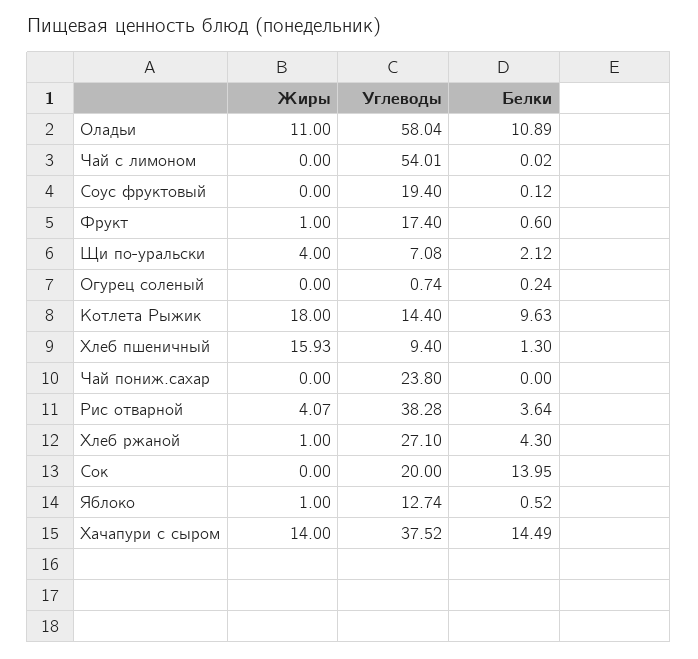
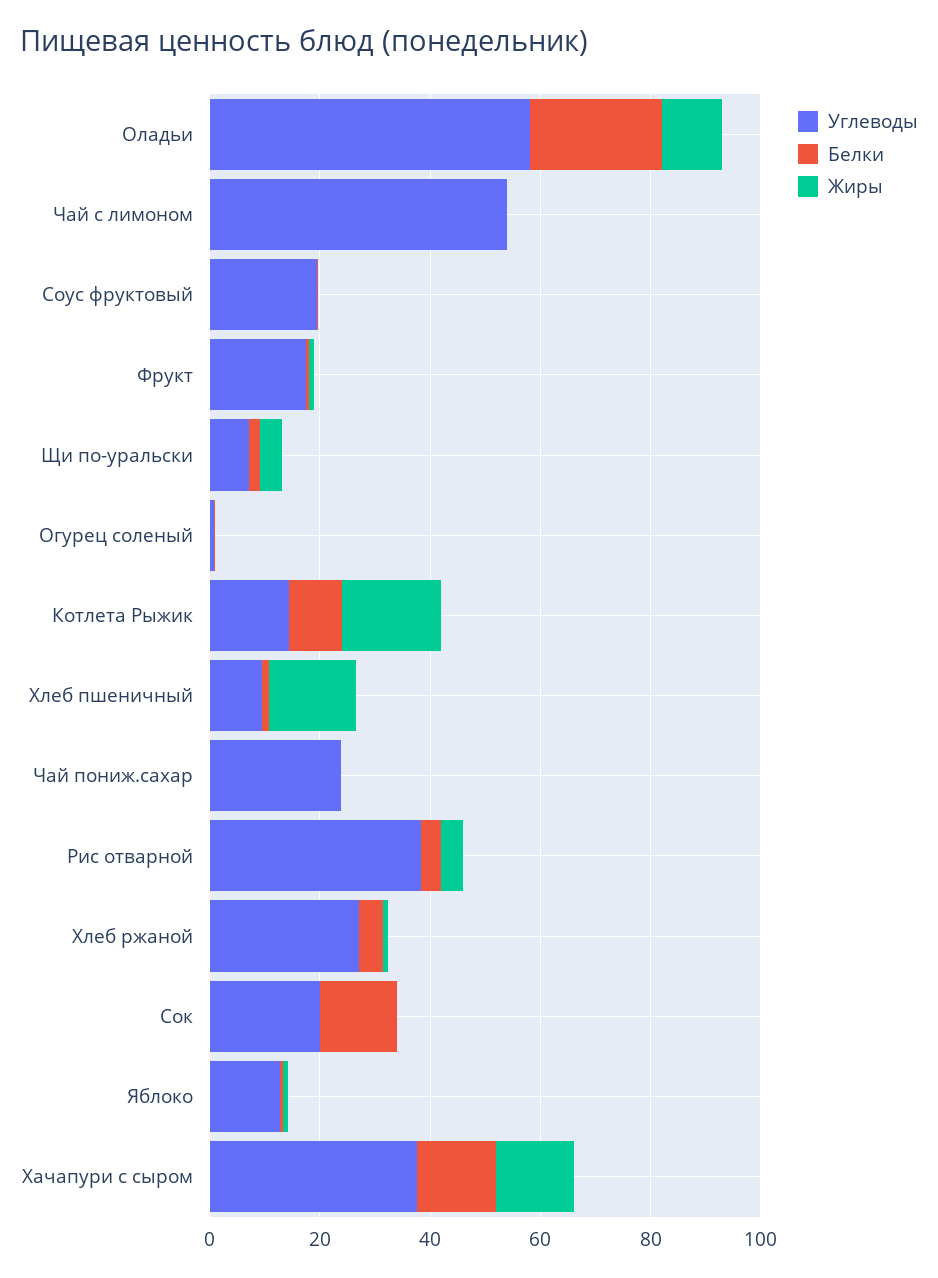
  {
    "Жиры": {
      "Оладьи": 11,
      "Чай с лимоном": 0,
      "Соус фруктовый": 0,
      "Фрукт": 1,
      "Щи по-уральски": 4,
      "Огурец соленый": 0,
      "Котлета Рыжик": 18,
      "Хлеб пшеничный": 15.93,
      "Чай пониж.сахар": 0,
      "Рис отварной": 4.07,
      "Хлеб ржаной": 1,
      "Сок": 0,
      "Яблоко": 1,
      "Хачапури с сыром": 14
    },
    "Углеводы": {
      "Оладьи": 58.04,
      "Чай с лимоном": 54.01,
      "Соус фруктовый": 19.4,
      "Фрукт": 17.4,
      "Щи по-уральски": 7.08,
      "Огурец соленый": 0.74,
      "Котлета Рыжик": 14.4,
      "Хлеб пшеничный": 9.4,
      "Чай пониж.сахар": 23.8,
      "Рис отварной": 38.28,
      "Хлеб ржаной": 27.1,
      "Сок": 20,
      "Яблоко": 12.74,
      "Хачапури с сыром": 37.52
    },
    "Белки": {
-     "Оладьи": 10.89,
+     "Оладьи": 25,
      "Чай с лимоном": 0.02,
      "Соус фруктовый": 0.12,
      "Фрукт": 0.6,
      "Щи по-уральски": 2.12,
      "Огурец соленый": 0.24,
      "Котлета Рыжик": 9.63,
      "Хлеб пшеничный": 1.3,
      "Чай пониж.сахар": 0,
      "Рис отварной": 3.64,
      "Хлеб ржаной": 4.3,
      "Сок": 13.95,
      "Яблоко": 0.52,
      "Хачапури с сыром": 14.49
    }
  }

